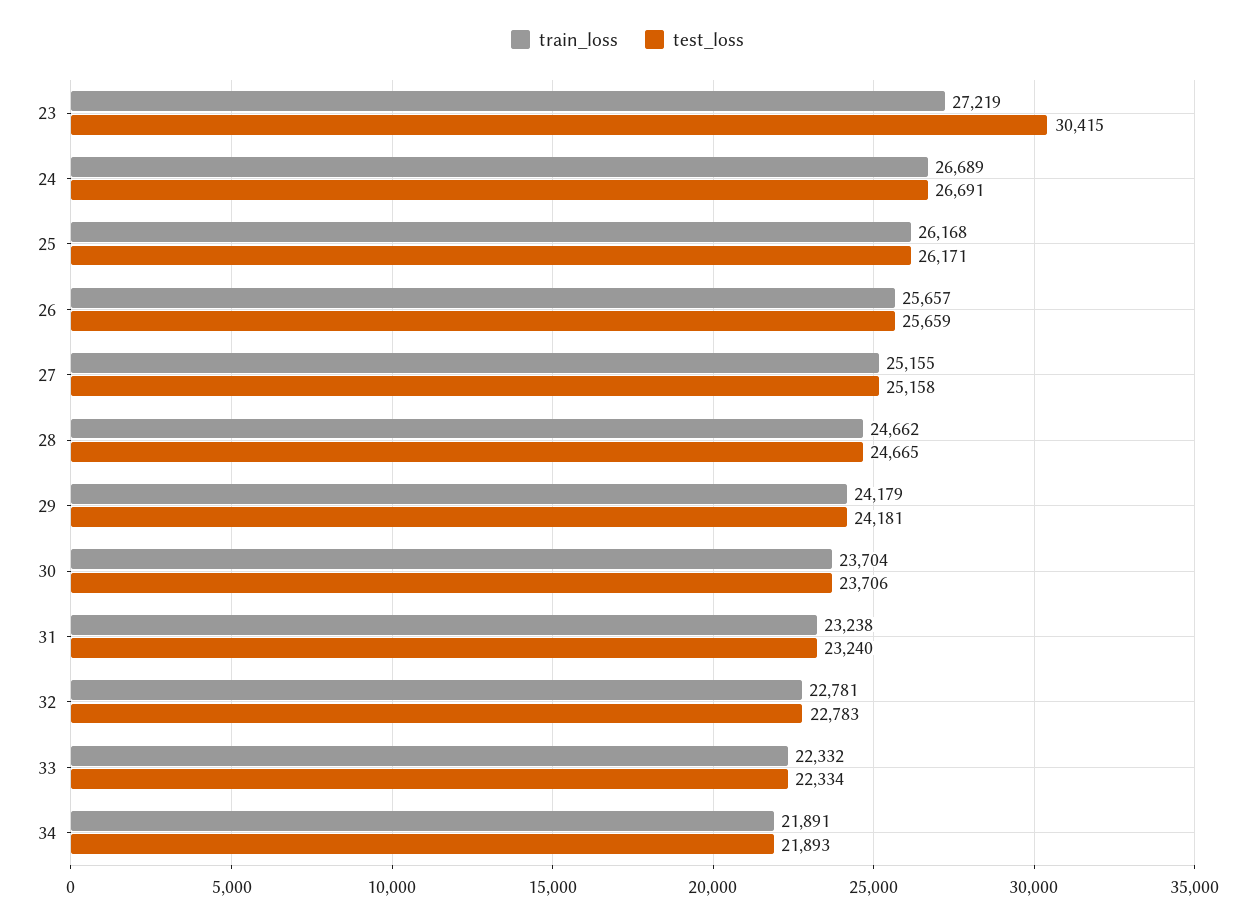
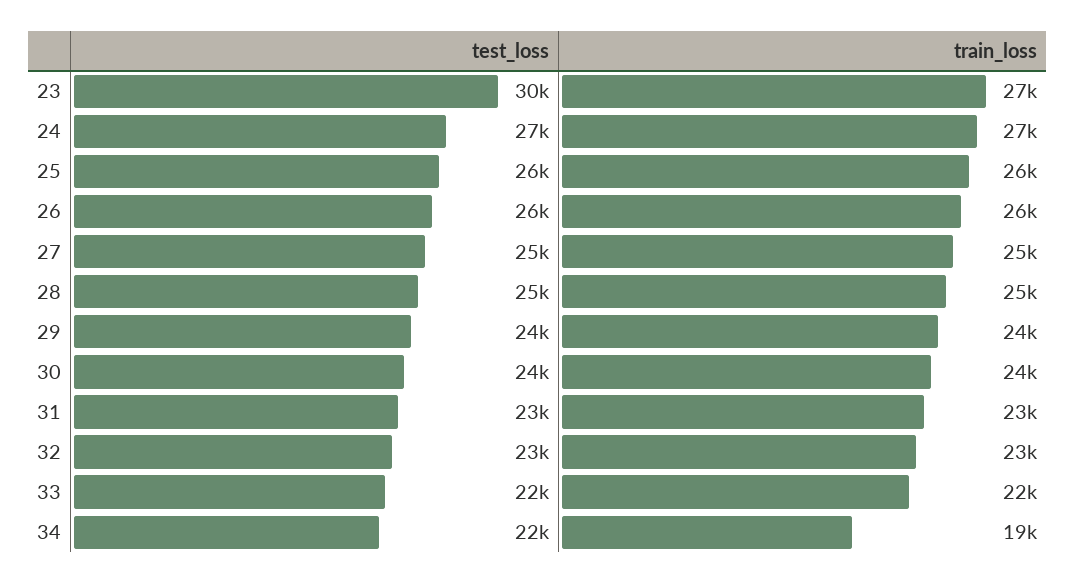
  {
    "train_loss": {
      "23": 27219,
      "24": 26689,
      "25": 26168,
      "26": 25657,
      "27": 25155,
      "28": 24662,
      "29": 24179,
      "30": 23704,
      "31": 23238,
      "32": 22781,
      "33": 22332,
-     "34": 21891
+     "34": 19000
    },
    "test_loss": {
      "23": 30415,
      "24": 26691,
      "25": 26171,
      "26": 25659,
      "27": 25158,
      "28": 24665,
      "29": 24181,
      "30": 23706,
      "31": 23240,
      "32": 22783,
      "33": 22334,
      "34": 21893
    }
  }

